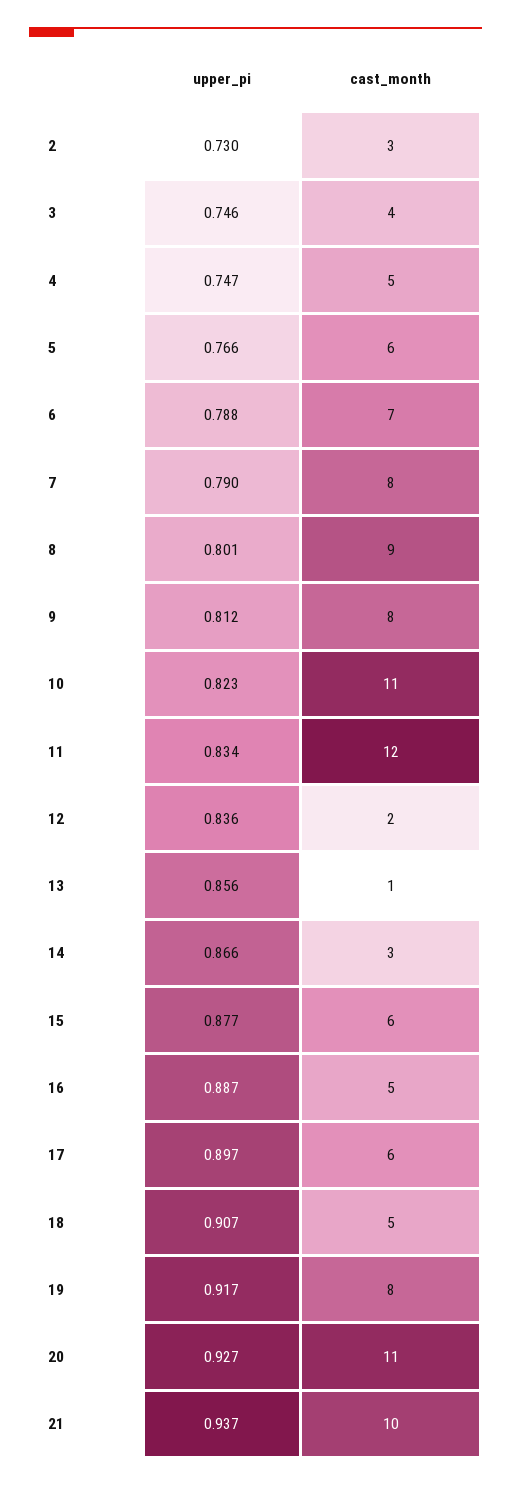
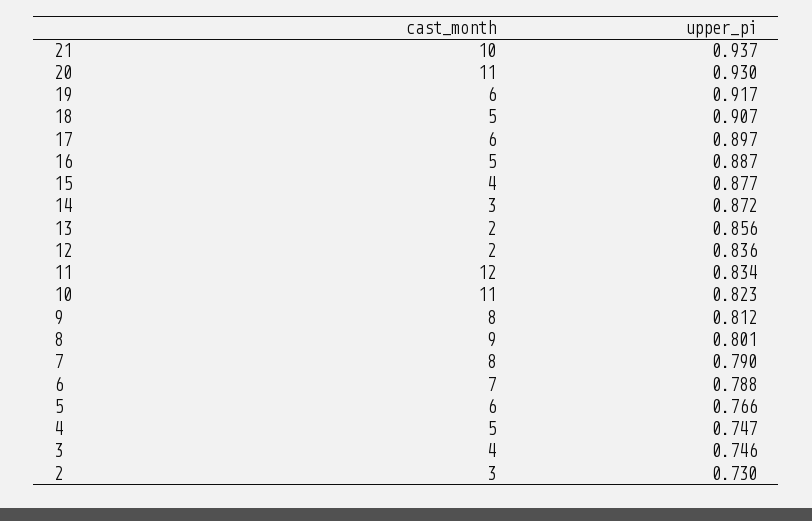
  {
    "upper_pi": {
      "2": 0.73,
      "3": 0.746,
      "4": 0.747,
      "5": 0.766,
      "6": 0.788,
      "7": 0.79,
      "8": 0.801,
      "9": 0.812,
      "10": 0.823,
      "11": 0.834,
      "12": 0.836,
      "13": 0.856,
-     "14": 0.866,
+     "14": 0.872,
      "15": 0.877,
      "16": 0.887,
      "17": 0.897,
      "18": 0.907,
      "19": 0.917,
-     "20": 0.927,
+     "20": 0.93,
      "21": 0.937
    },
    "cast_month": {
      "2": 3,
      "3": 4,
      "4": 5,
      "5": 6,
      "6": 7,
      "7": 8,
      "8": 9,
      "9": 8,
      "10": 11,
      "11": 12,
      "12": 2,
-     "13": 1,
+     "13": 2,
      "14": 3,
-     "15": 6,
+     "15": 4,
      "16": 5,
      "17": 6,
      "18": 5,
-     "19": 8,
+     "19": 6,
      "20": 11,
      "21": 10
    }
  }

